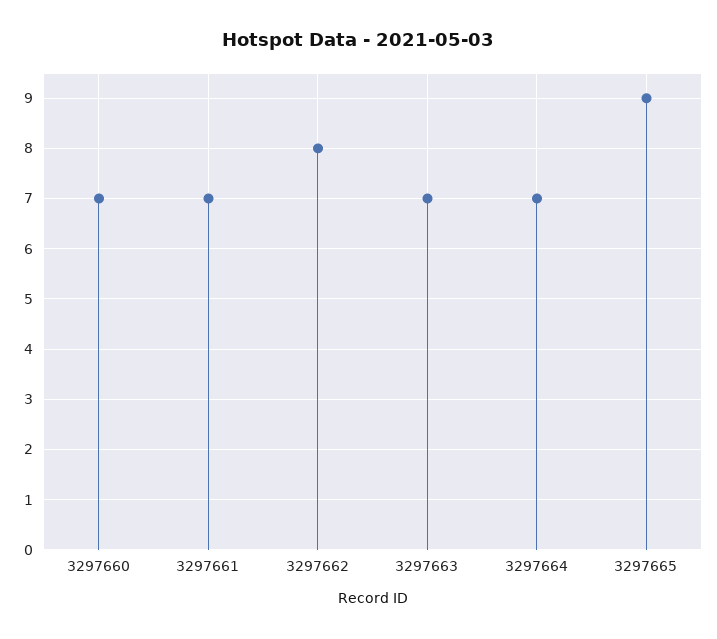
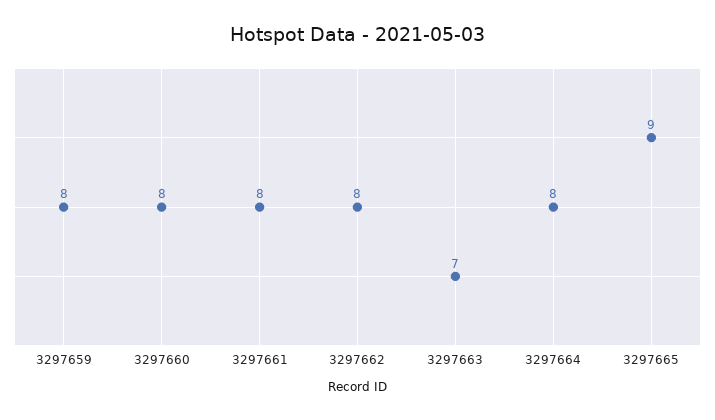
  {
-   "3297660": 7,
+   "3297660": 8,
-   "3297661": 7,
+   "3297661": 8,
    "3297662": 8,
    "3297663": 7,
-   "3297664": 7,
+   "3297664": 8,
-   "3297665": 9
+   "3297665": 9,
+   "3297659": 8
  }

